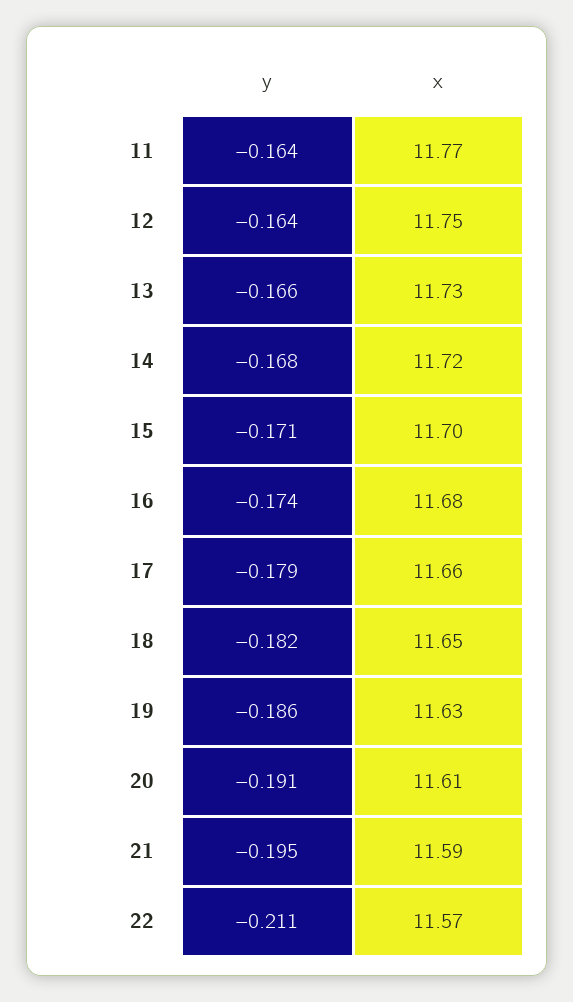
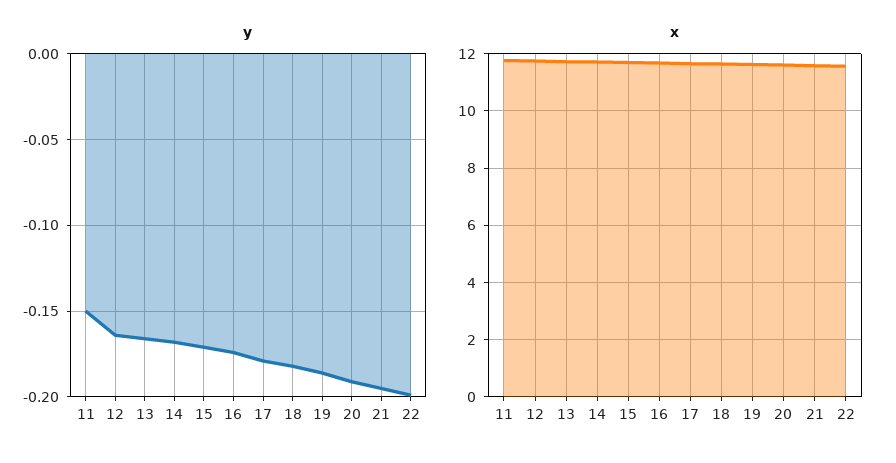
  {
    "y": {
-     "11": -0.164,
+     "11": -0.15,
      "12": -0.164,
      "13": -0.166,
      "14": -0.168,
      "15": -0.171,
      "16": -0.174,
      "17": -0.179,
      "18": -0.182,
      "19": -0.186,
      "20": -0.191,
      "21": -0.195,
-     "22": -0.211
+     "22": -0.2
    },
    "x": {
      "11": 11.77,
      "12": 11.75,
      "13": 11.73,
      "14": 11.72,
      "15": 11.7,
      "16": 11.68,
      "17": 11.66,
      "18": 11.65,
      "19": 11.63,
      "20": 11.61,
      "21": 11.59,
      "22": 11.57
    }
  }

